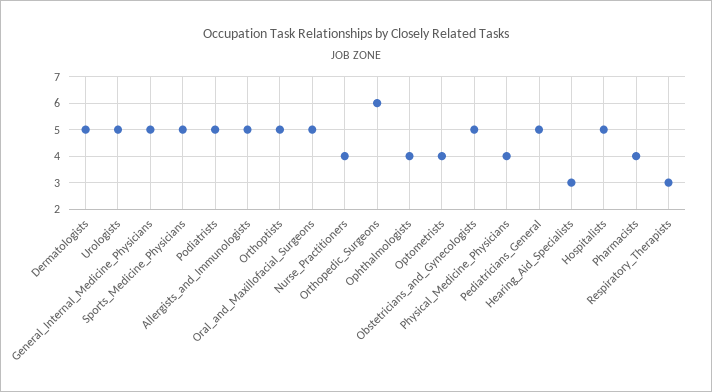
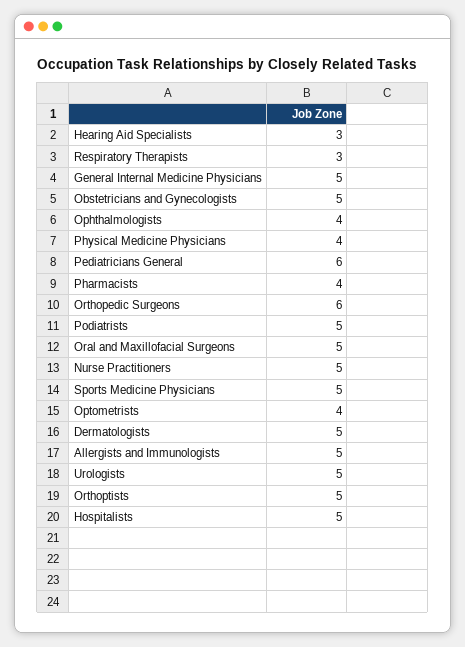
  {
    "Dermatologists": 5,
    "Urologists": 5,
    "General_Internal_Medicine_Physicians": 5,
    "Sports_Medicine_Physicians": 5,
    "Podiatrists": 5,
    "Allergists_and_Immunologists": 5,
    "Orthoptists": 5,
    "Oral_and_Maxillofacial_Surgeons": 5,
-   "Nurse_Practitioners": 4,
+   "Nurse_Practitioners": 5,
    "Orthopedic_Surgeons": 6,
    "Ophthalmologists": 4,
    "Optometrists": 4,
    "Obstetricians_and_Gynecologists": 5,
    "Physical_Medicine_Physicians": 4,
-   "Pediatricians_General": 5,
+   "Pediatricians_General": 6,
    "Hearing_Aid_Specialists": 3,
    "Hospitalists": 5,
    "Pharmacists": 4,
    "Respiratory_Therapists": 3
  }

